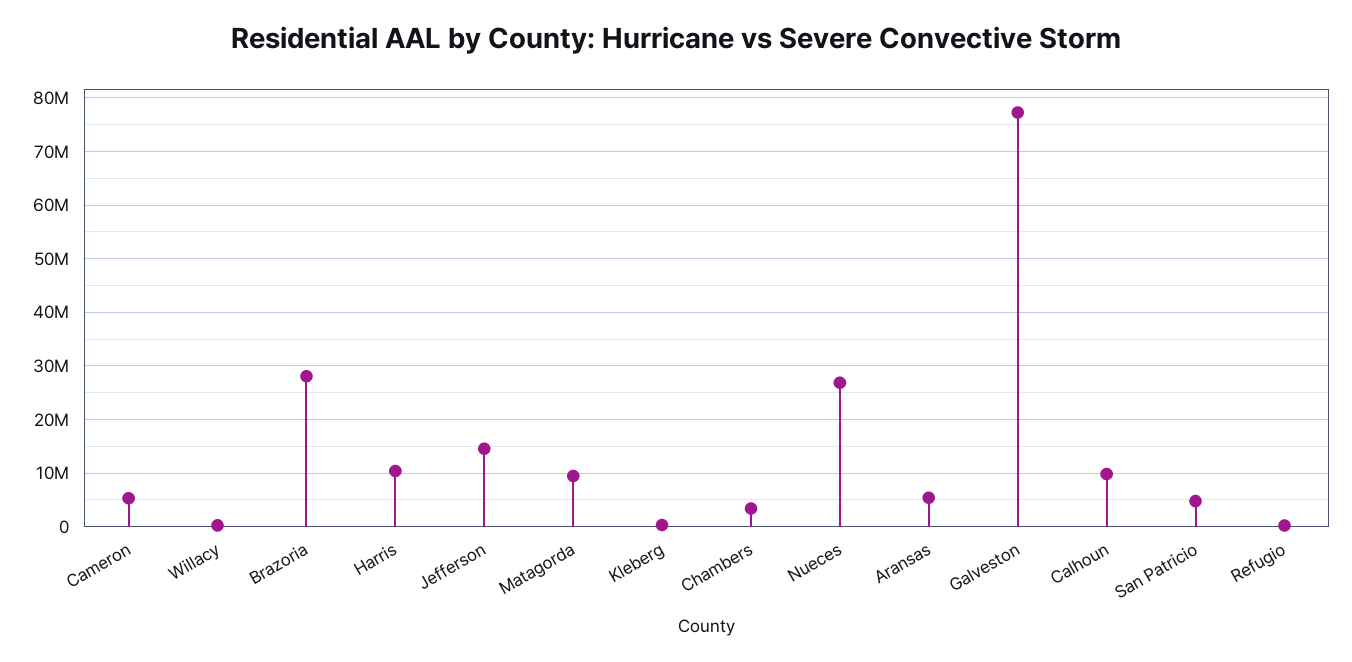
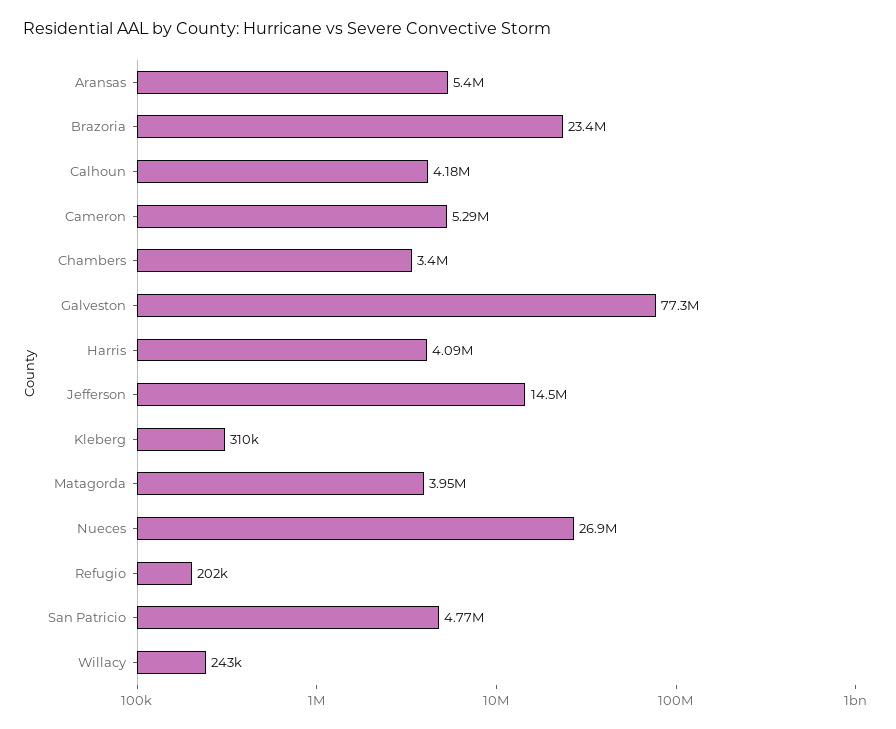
  {
    "Cameron": 5290000,
    "Willacy": 243000,
-   "Brazoria": 28000000,
+   "Brazoria": 23400000,
-   "Harris": 10000000,
+   "Harris": 4090000,
    "Jefferson": 14500000,
-   "Matagorda": 10000000,
+   "Matagorda": 3950000,
    "Kleberg": 310000,
    "Chambers": 3400000,
    "Nueces": 26900000,
    "Aransas": 5400000,
    "Galveston": 77300000,
-   "Calhoun": 10000000,
+   "Calhoun": 4180000,
    "San Patricio": 4770000,
    "Refugio": 202000
  }

